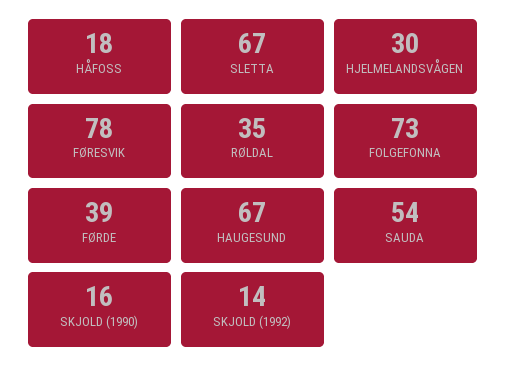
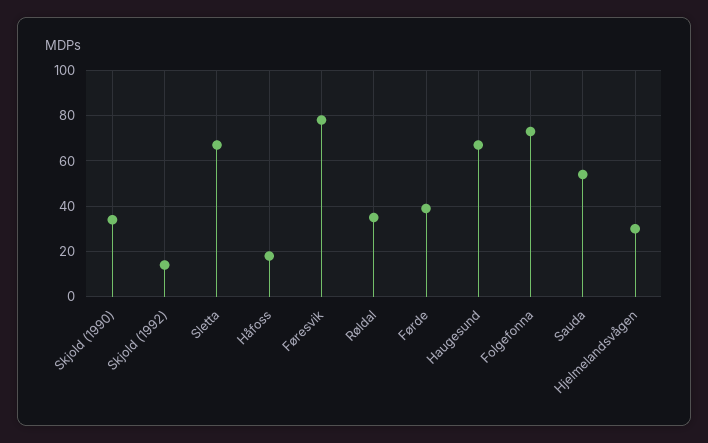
  {
    "HÅFOSS": 18,
    "SLETTA": 67,
    "HJELMELANDSVÅGEN": 30,
    "FØRESVIK": 78,
    "RØLDAL": 35,
    "FOLGEFONNA": 73,
    "FØRDE": 39,
    "HAUGESUND": 67,
    "SAUDA": 54,
-   "SKJOLD (1990)": 16,
+   "SKJOLD (1990)": 35,
    "SKJOLD (1992)": 14
  }

